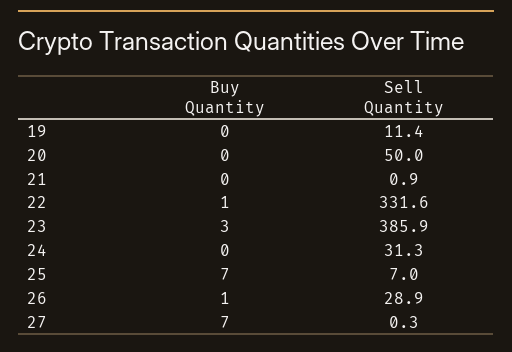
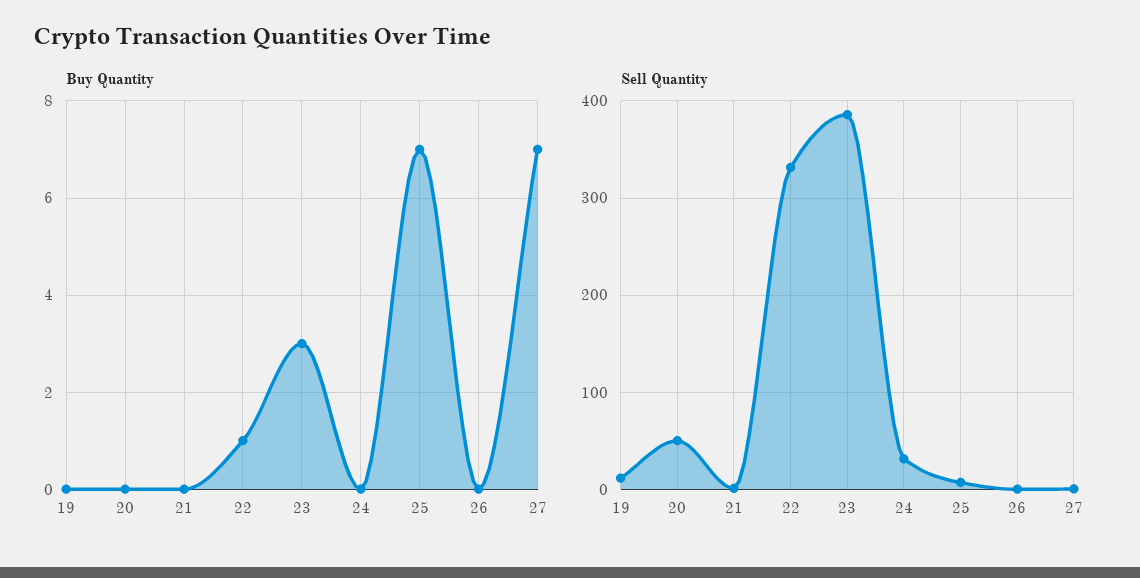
  {
    "Buy Quantity": {
      "19": 0,
      "20": 0,
      "21": 0,
      "22": 1,
      "23": 3,
      "24": 0,
      "25": 7,
-     "26": 1,
+     "26": 0,
      "27": 7
    },
    "Sell Quantity": {
      "19": 11.4,
      "20": 50,
      "21": 0.9,
      "22": 331.6,
      "23": 385.9,
      "24": 31.3,
      "25": 7,
-     "26": 28.9,
+     "26": 0,
      "27": 0.3
    }
  }

